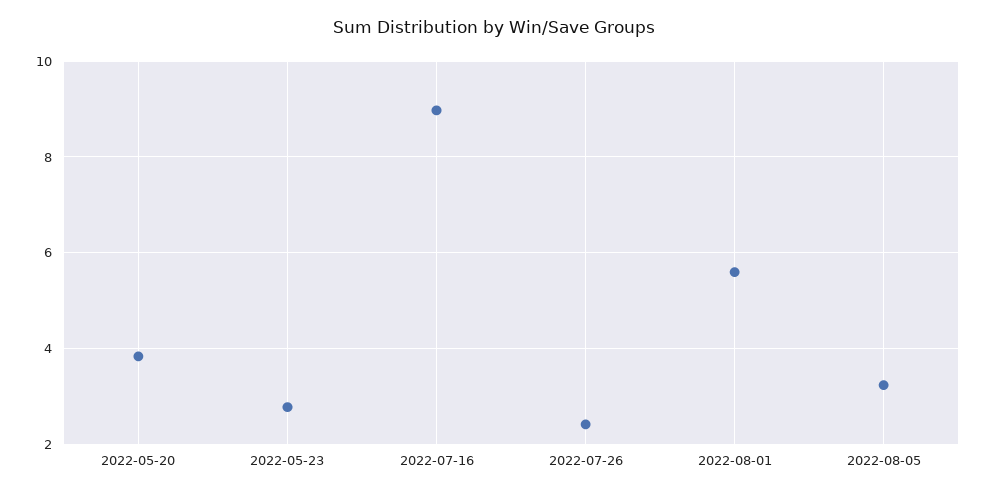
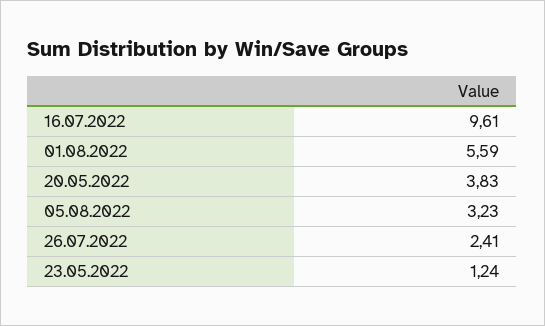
  {
    "2022-05-20": 3.83,
-   "2022-05-23": 2.8,
+   "2022-05-23": 1.24,
-   "2022-07-16": 9,
+   "2022-07-16": 9.61,
    "2022-07-26": 2.41,
    "2022-08-01": 5.59,
    "2022-08-05": 3.23
  }

